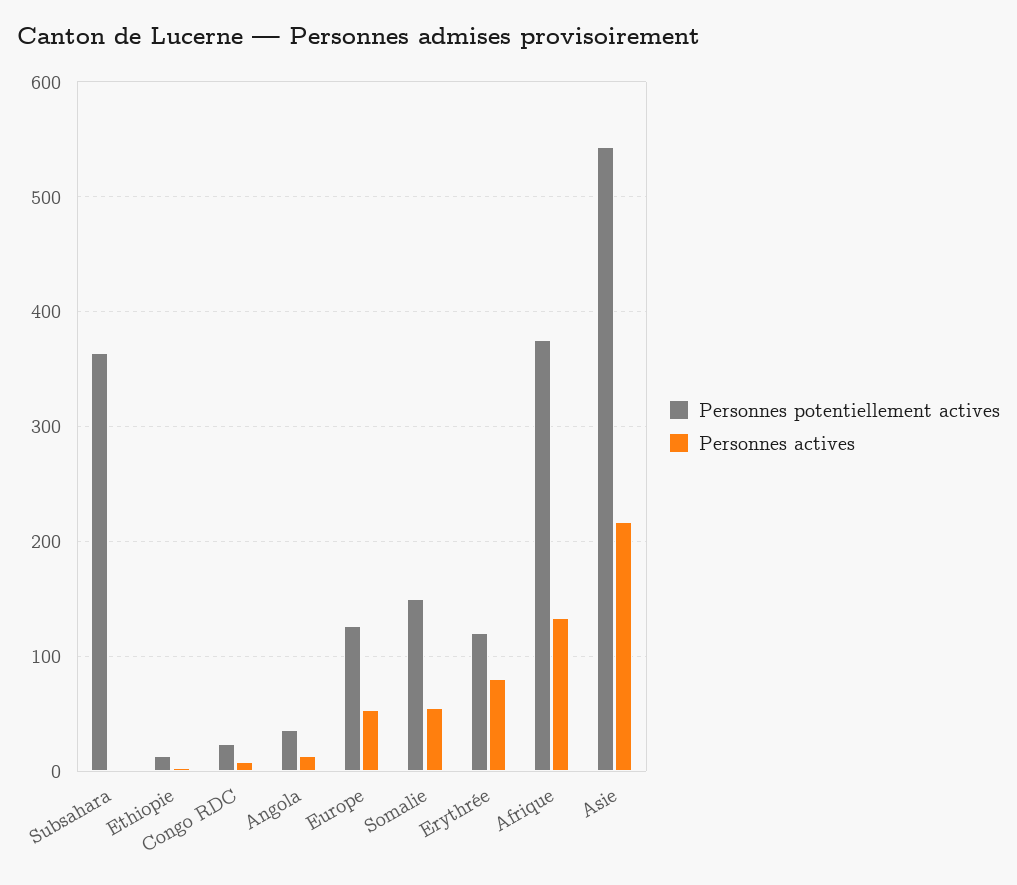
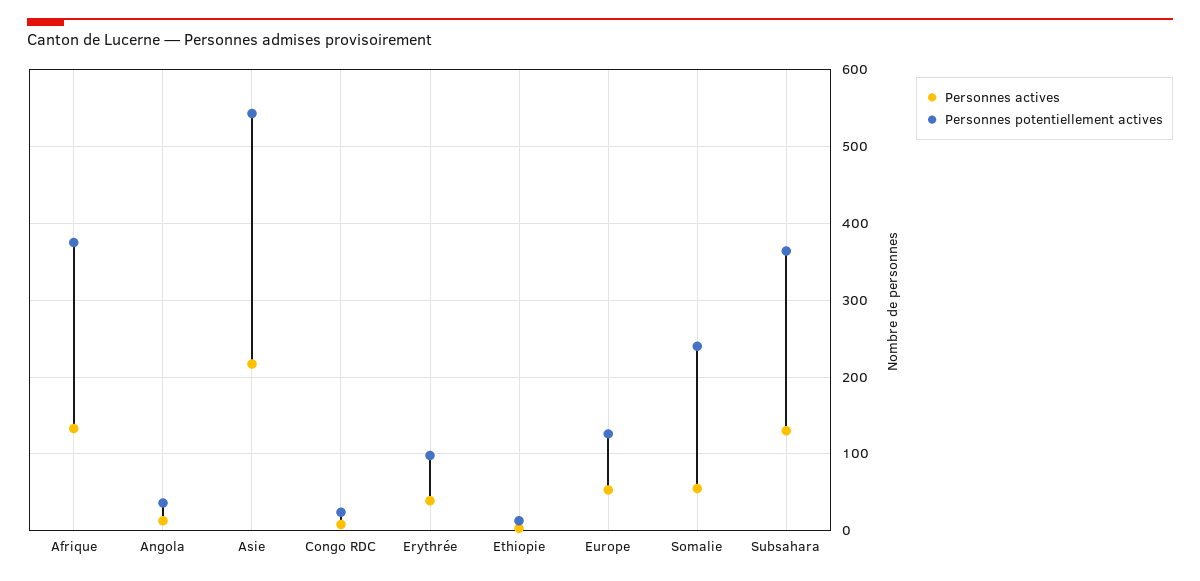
  {
    "Personnes potentiellement actives": {
      "Subsahara": 360,
      "Ethiopie": 10,
      "Congo RDC": 20,
      "Angola": 40,
      "Europe": 130,
-     "Somalie": 150,
+     "Somalie": 240,
-     "Erythrée": 120,
+     "Erythrée": 100,
      "Afrique": 380,
      "Asie": 540
    },
    "Personnes actives": {
-     "Subsahara": 0,
+     "Subsahara": 130,
      "Ethiopie": 0,
      "Congo RDC": 10,
      "Angola": 10,
      "Europe": 50,
      "Somalie": 60,
-     "Erythrée": 80,
+     "Erythrée": 40,
      "Afrique": 130,
      "Asie": 220
    }
  }

